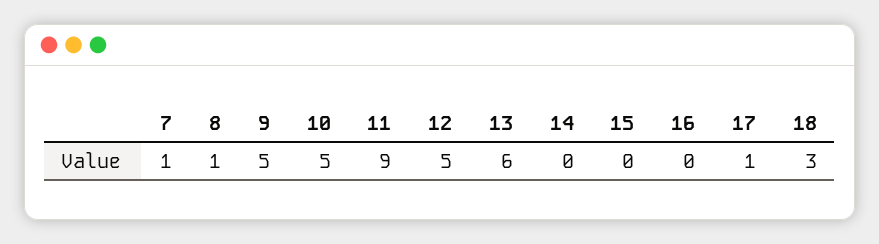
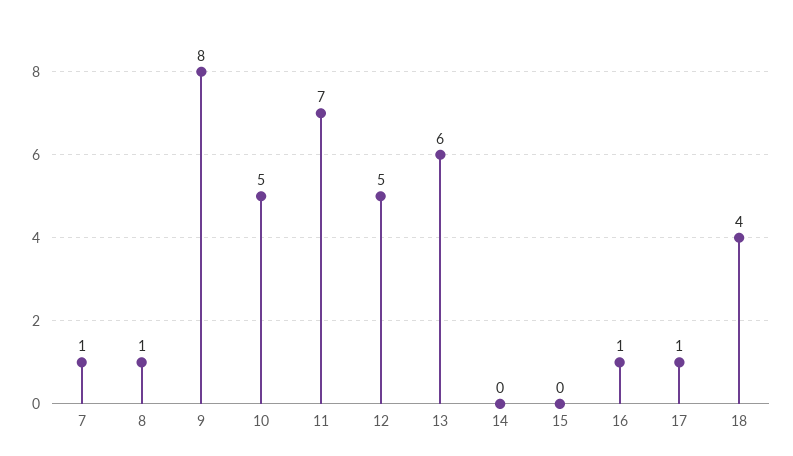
  {
    "7": 1,
    "8": 1,
-   "9": 5,
+   "9": 8,
    "10": 5,
-   "11": 9,
+   "11": 7,
    "12": 5,
    "13": 6,
    "14": 0,
    "15": 0,
-   "16": 0,
+   "16": 1,
    "17": 1,
-   "18": 3
+   "18": 4
  }

